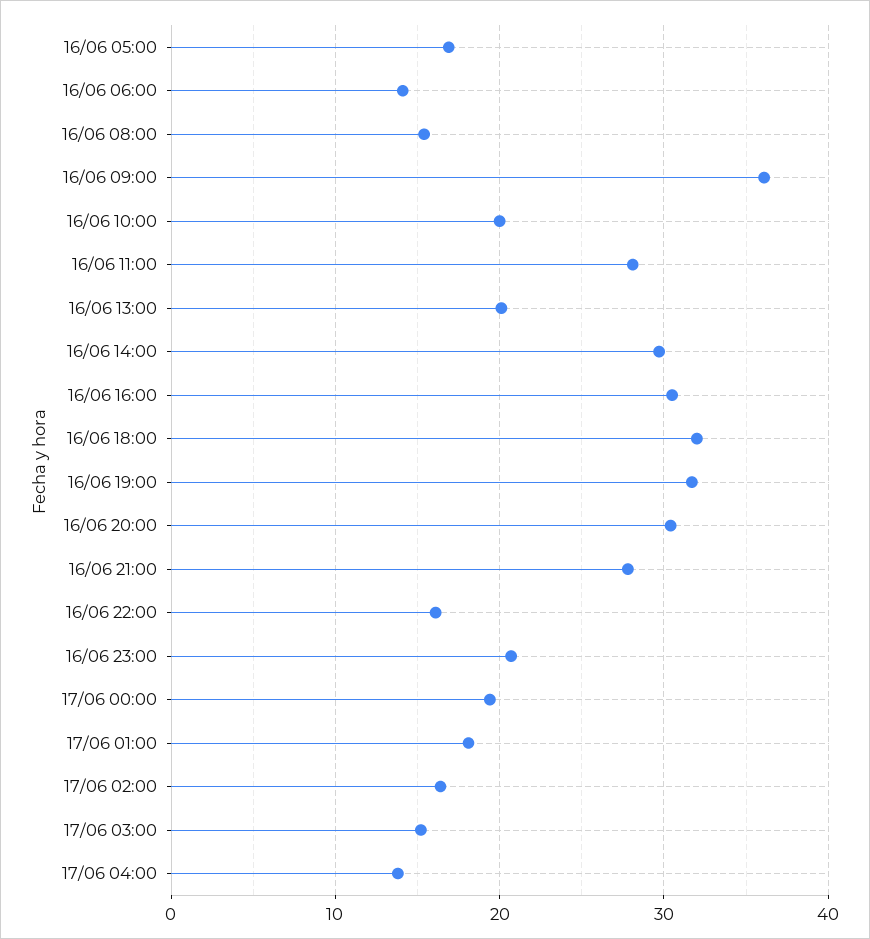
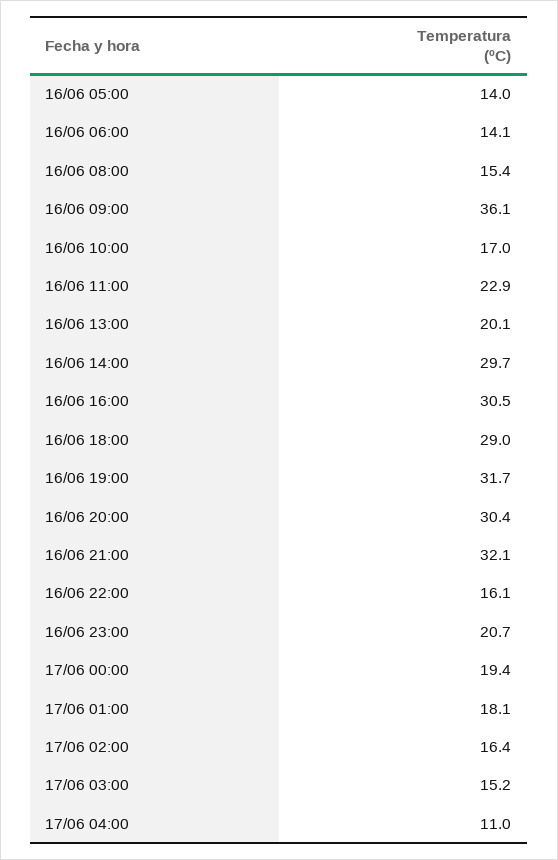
  {
-   "16/06 05:00": 17,
+   "16/06 05:00": 14,
    "16/06 06:00": 14.1,
    "16/06 08:00": 15.4,
    "16/06 09:00": 36.1,
-   "16/06 10:00": 20,
+   "16/06 10:00": 17,
-   "16/06 11:00": 28,
+   "16/06 11:00": 22.9,
    "16/06 13:00": 20.1,
    "16/06 14:00": 29.7,
    "16/06 16:00": 30.5,
-   "16/06 18:00": 32,
+   "16/06 18:00": 29,
    "16/06 19:00": 31.7,
    "16/06 20:00": 30.4,
-   "16/06 21:00": 28,
+   "16/06 21:00": 32.1,
    "16/06 22:00": 16.1,
    "16/06 23:00": 20.7,
    "17/06 00:00": 19.4,
    "17/06 01:00": 18.1,
    "17/06 02:00": 16.4,
    "17/06 03:00": 15.2,
-   "17/06 04:00": 14
+   "17/06 04:00": 11
  }

